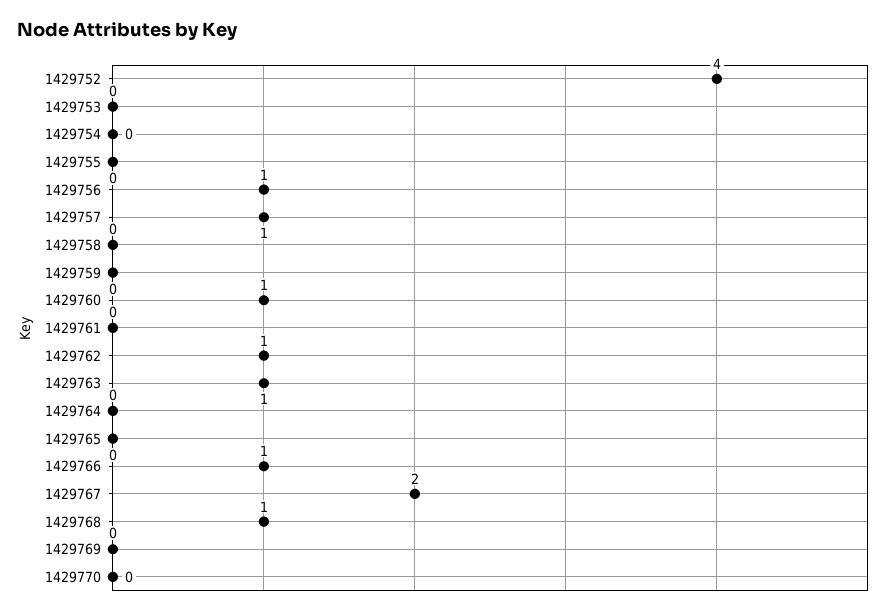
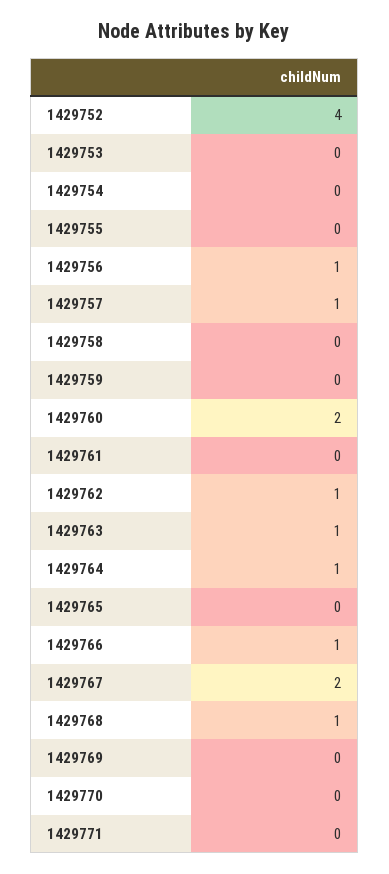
  {
    "1429752": 4,
    "1429753": 0,
    "1429754": 0,
    "1429755": 0,
    "1429756": 1,
    "1429757": 1,
    "1429758": 0,
    "1429759": 0,
-   "1429760": 1,
+   "1429760": 2,
    "1429761": 0,
    "1429762": 1,
    "1429763": 1,
-   "1429764": 0,
+   "1429764": 1,
    "1429765": 0,
    "1429766": 1,
    "1429767": 2,
    "1429768": 1,
    "1429769": 0,
-   "1429770": 0
+   "1429770": 0,
+   "1429771": 0
  }

